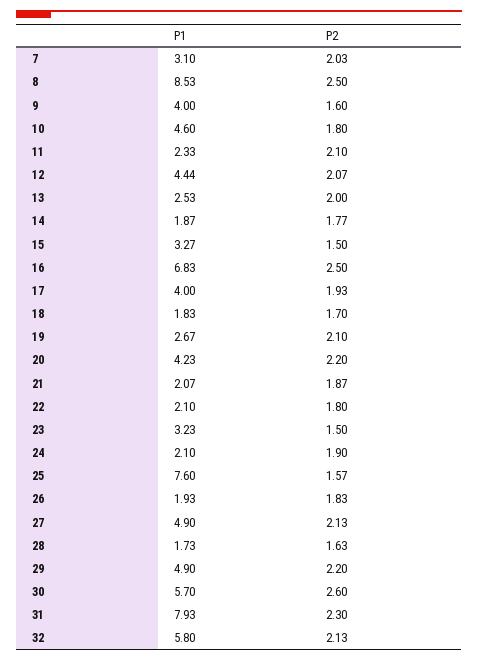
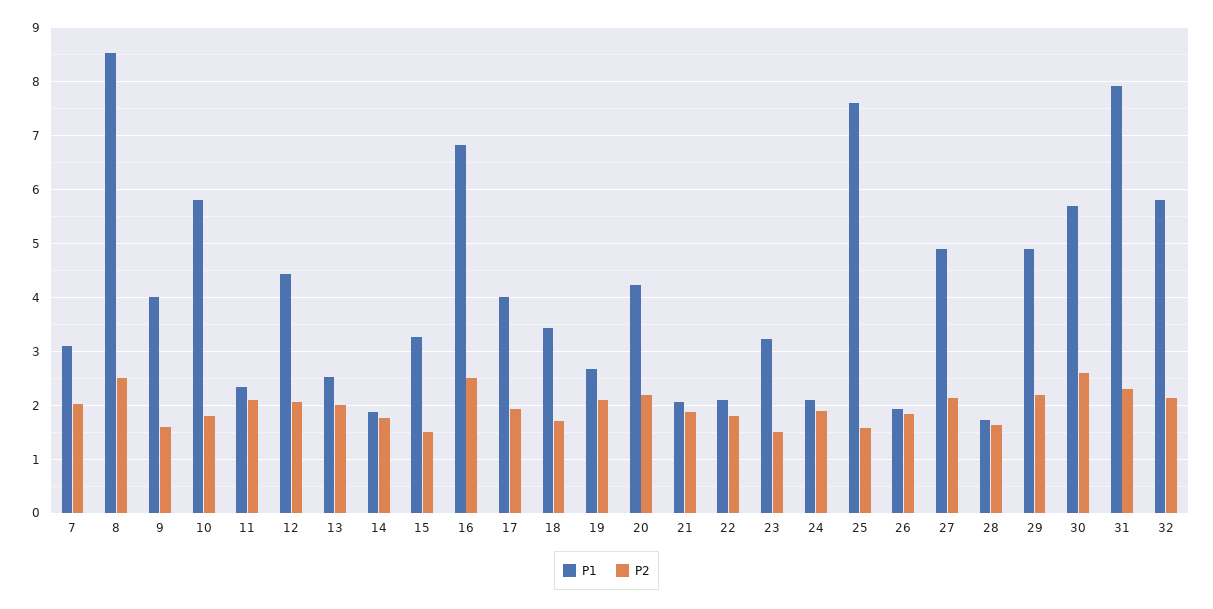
  {
    "P1": {
      "7": 3.1,
      "8": 8.53,
      "9": 4,
-     "10": 4.6,
+     "10": 5.8,
      "11": 2.33,
      "12": 4.44,
      "13": 2.53,
      "14": 1.87,
      "15": 3.27,
      "16": 6.83,
      "17": 4,
-     "18": 1.83,
+     "18": 3.4,
      "19": 2.67,
      "20": 4.23,
      "21": 2.07,
      "22": 2.1,
      "23": 3.23,
      "24": 2.1,
      "25": 7.6,
      "26": 1.93,
      "27": 4.9,
      "28": 1.73,
      "29": 4.9,
      "30": 5.7,
      "31": 7.93,
      "32": 5.8
    },
    "P2": {
      "7": 2.03,
      "8": 2.5,
      "9": 1.6,
      "10": 1.8,
      "11": 2.1,
      "12": 2.07,
      "13": 2,
      "14": 1.77,
      "15": 1.5,
      "16": 2.5,
      "17": 1.93,
      "18": 1.7,
      "19": 2.1,
      "20": 2.2,
      "21": 1.87,
      "22": 1.8,
      "23": 1.5,
      "24": 1.9,
      "25": 1.57,
      "26": 1.83,
      "27": 2.13,
      "28": 1.63,
      "29": 2.2,
      "30": 2.6,
      "31": 2.3,
      "32": 2.13
    }
  }

